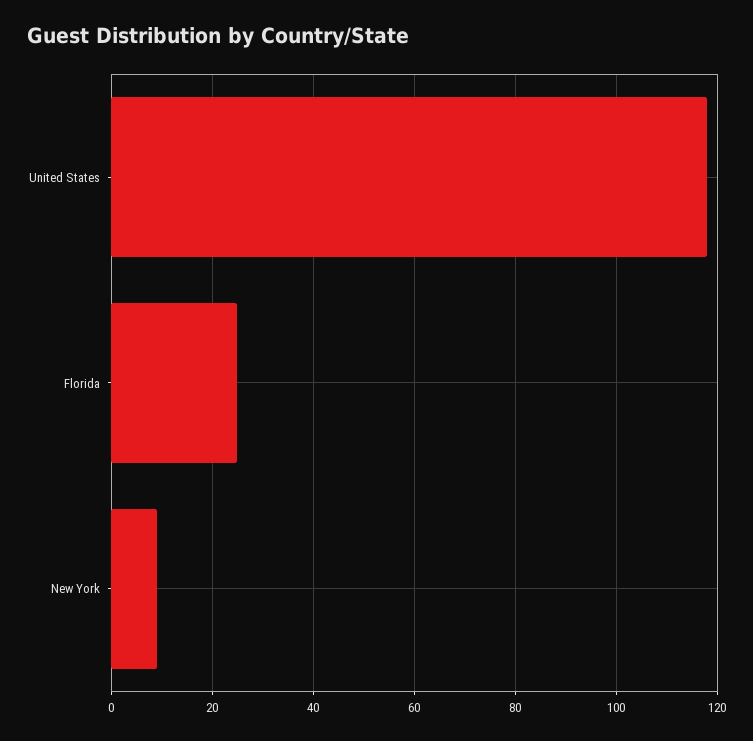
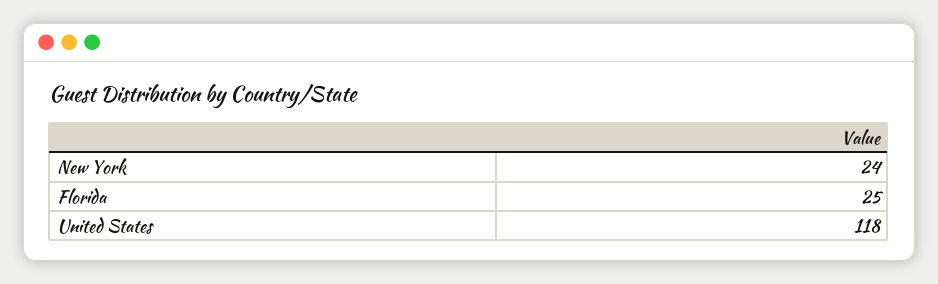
  {
    "United States": 118,
    "Florida": 25,
-   "New York": 10
+   "New York": 24
  }

